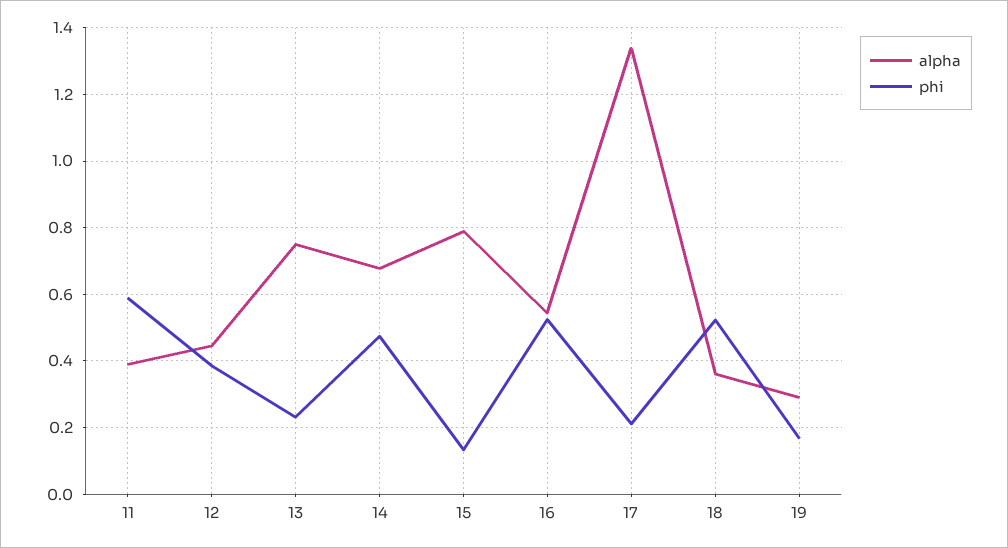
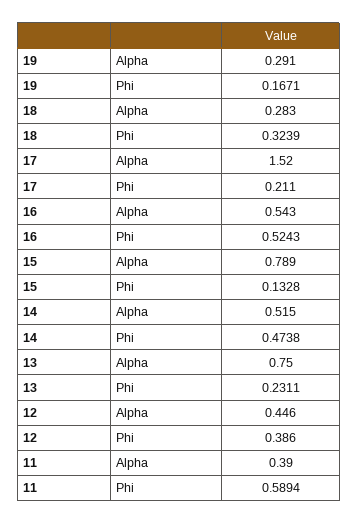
  {
    "alpha": {
      "11": 0.39,
      "12": 0.446,
      "13": 0.75,
-     "14": 0.68,
+     "14": 0.515,
      "15": 0.789,
      "16": 0.543,
-     "17": 1.34,
+     "17": 1.52,
-     "18": 0.36,
+     "18": 0.283,
      "19": 0.291
    },
    "phi": {
      "11": 0.5894,
      "12": 0.386,
      "13": 0.2311,
      "14": 0.4738,
      "15": 0.1328,
      "16": 0.5243,
      "17": 0.211,
-     "18": 0.52,
+     "18": 0.3239,
      "19": 0.1671
    }
  }

